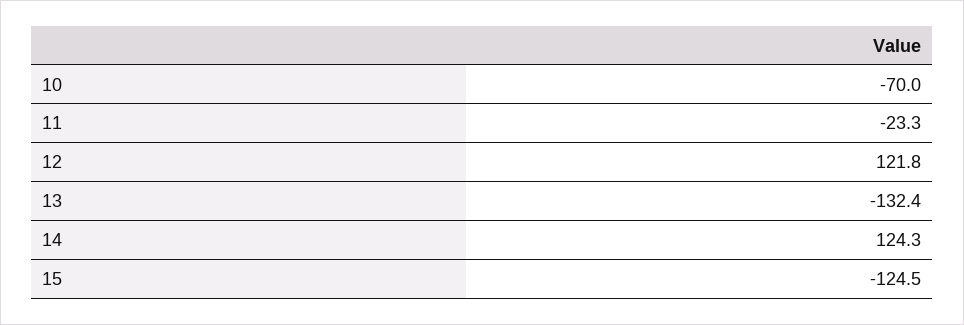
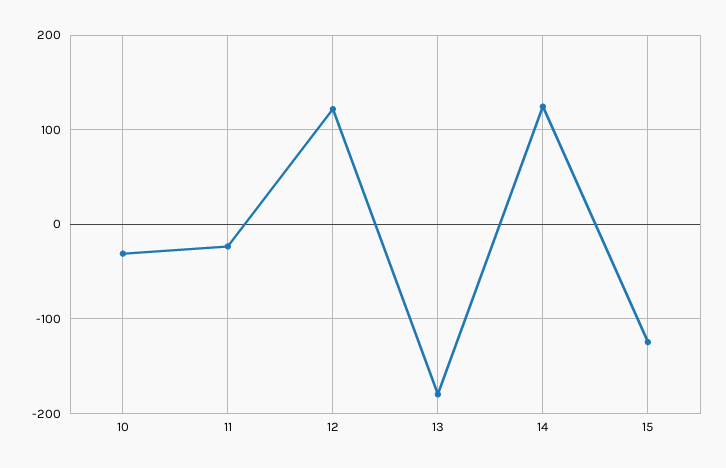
  {
-   "10": -70,
+   "10": -30,
    "11": -23.3,
    "12": 121.8,
-   "13": -132.4,
+   "13": -180,
    "14": 124.3,
    "15": -124.5
  }

